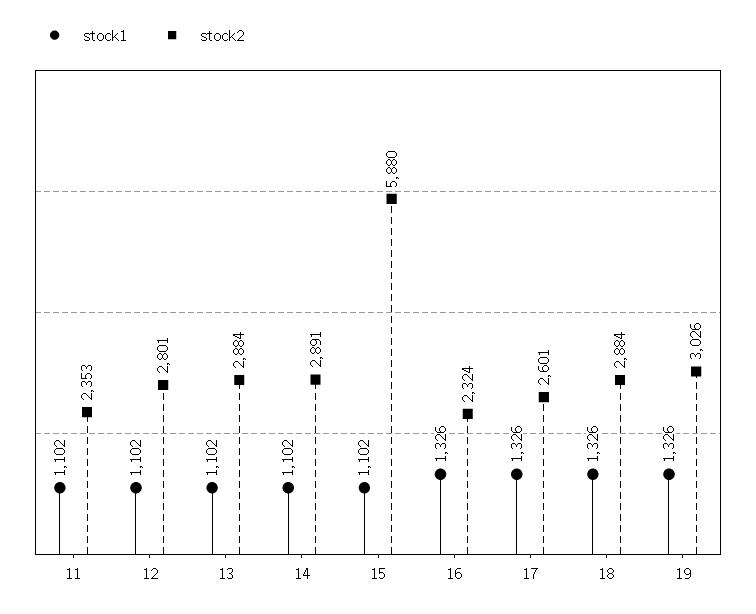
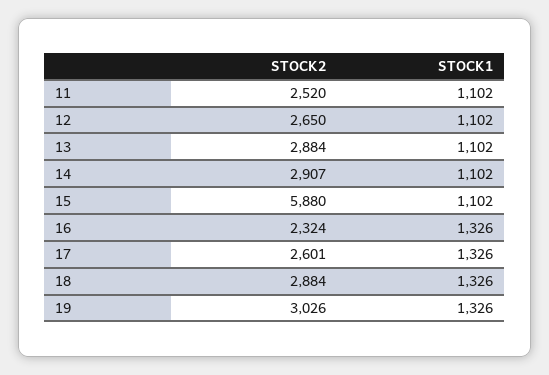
  {
    "stock1": {
      "11": 1102,
      "12": 1102,
      "13": 1102,
      "14": 1102,
      "15": 1102,
      "16": 1326,
      "17": 1326,
      "18": 1326,
      "19": 1326
    },
    "stock2": {
-     "11": 2353,
+     "11": 2520,
-     "12": 2801,
+     "12": 2650,
      "13": 2884,
-     "14": 2891,
+     "14": 2907,
      "15": 5880,
      "16": 2324,
      "17": 2601,
      "18": 2884,
      "19": 3026
    }
  }

